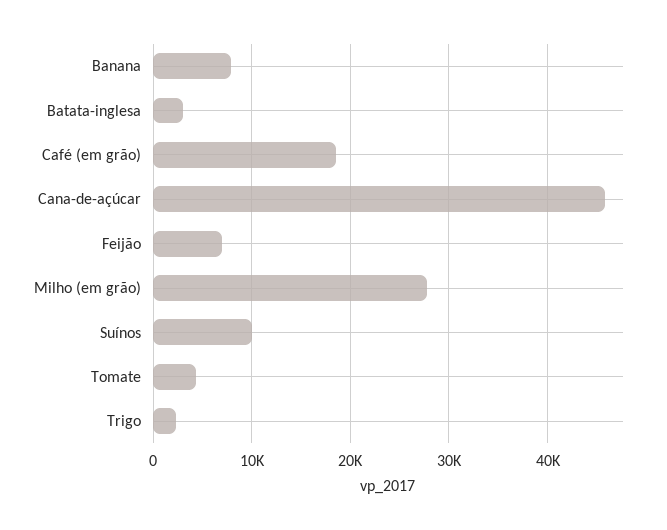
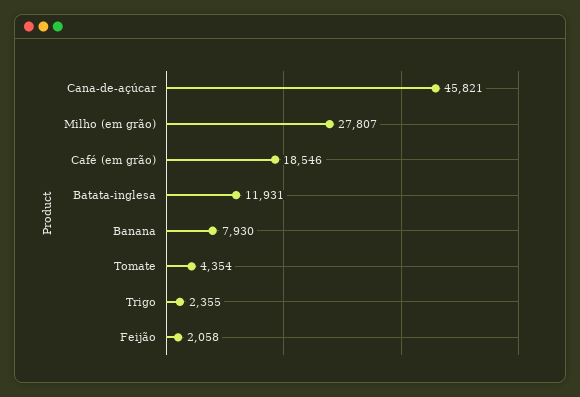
  {
    "Banana": 7930,
-   "Batata-inglesa": 3000,
+   "Batata-inglesa": 11931,
    "Café (em grão)": 18546,
    "Cana-de-açúcar": 45821,
-   "Feijão": 7000,
+   "Feijão": 2058,
    "Milho (em grão)": 27807,
-   "Suínos": 10000,
    "Tomate": 4354,
    "Trigo": 2355
  }

